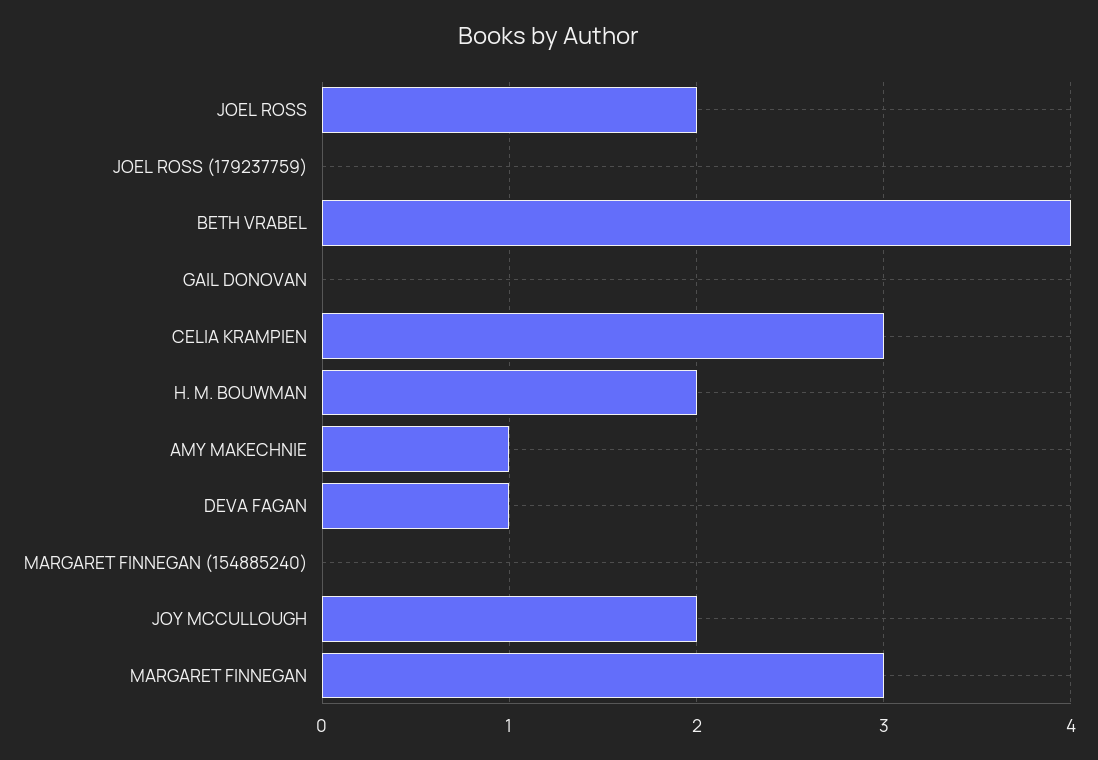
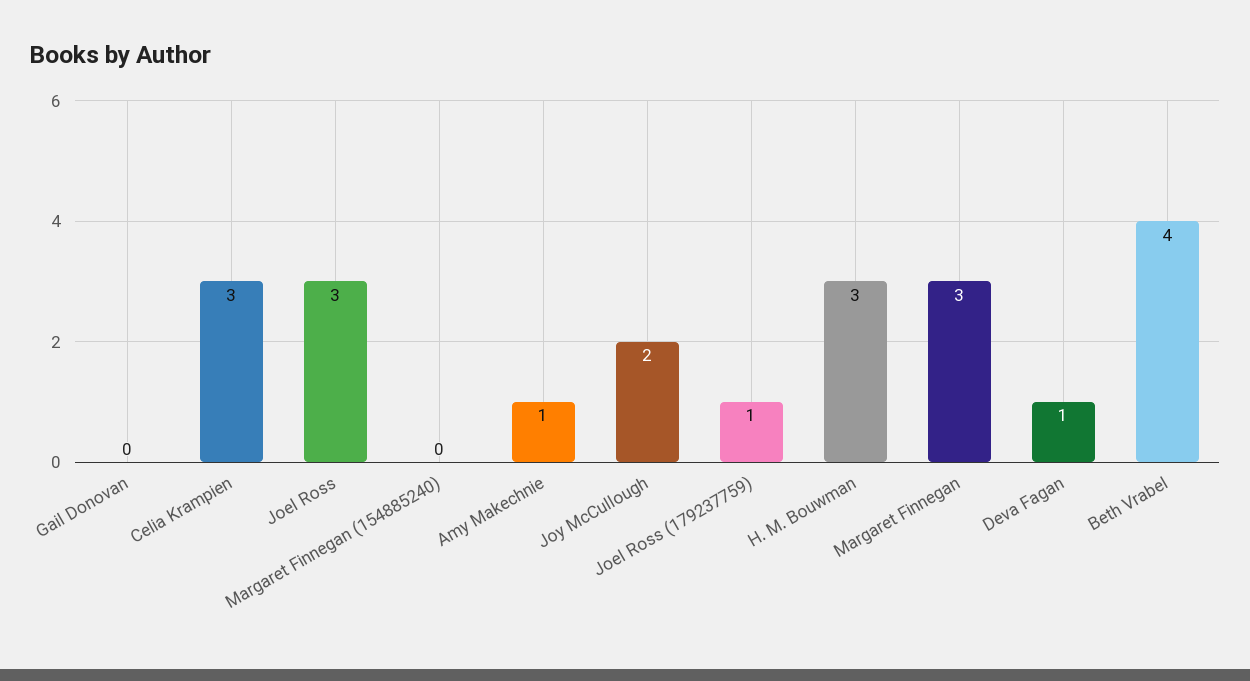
  {
-   "JOEL ROSS": 2,
+   "JOEL ROSS": 3,
-   "JOEL ROSS (179237759)": 0,
+   "JOEL ROSS (179237759)": 1,
    "BETH VRABEL": 4,
    "GAIL DONOVAN": 0,
    "CELIA KRAMPIEN": 3,
-   "H. M. BOUWMAN": 2,
+   "H. M. BOUWMAN": 3,
    "AMY MAKECHNIE": 1,
    "DEVA FAGAN": 1,
    "MARGARET FINNEGAN (154885240)": 0,
    "JOY MCCULLOUGH": 2,
    "MARGARET FINNEGAN": 3
  }

